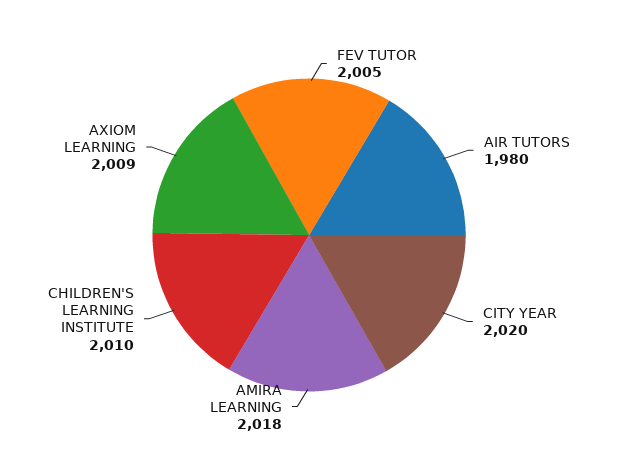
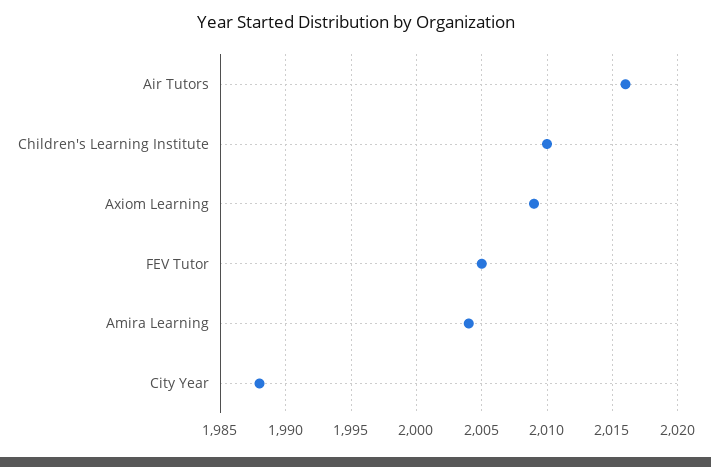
  {
    "FEV TUTOR": 2005,
-   "AIR TUTORS": 1980,
+   "AIR TUTORS": 2016,
-   "CITY YEAR": 2020,
+   "CITY YEAR": 1988,
-   "AMIRA LEARNING": 2018,
+   "AMIRA LEARNING": 2004,
    "CHILDREN'S LEARNING INSTITUTE": 2010,
    "AXIOM LEARNING": 2009
  }

